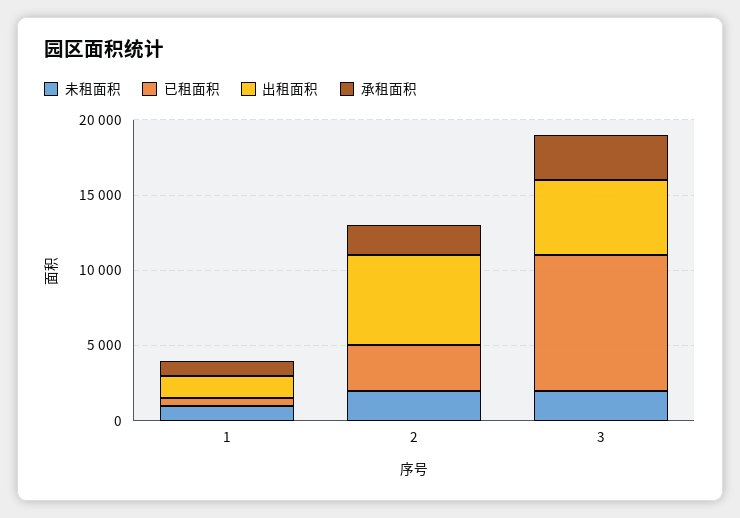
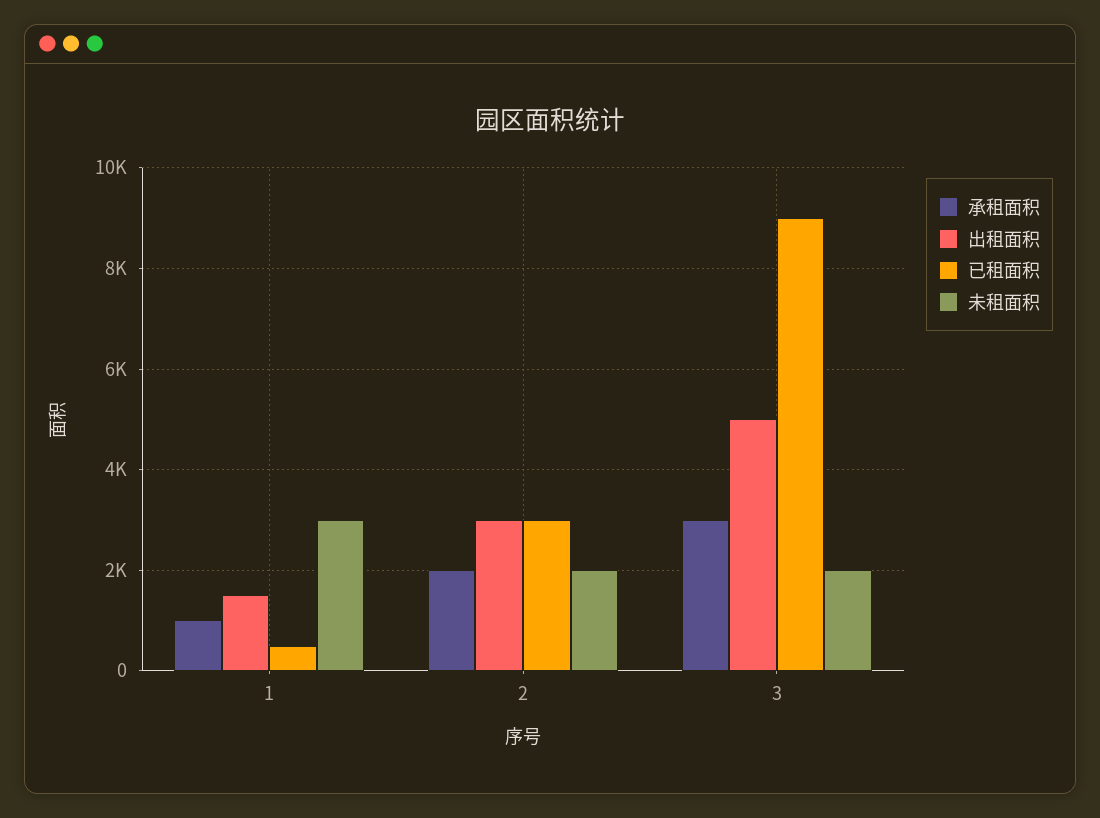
  {
    "未租面积": {
-     "1": 1000,
+     "1": 3000,
      "2": 2000,
      "3": 2000
    },
    "已租面积": {
      "1": 600,
      "2": 3000,
      "3": 9000
    },
    "出租面积": {
      "1": 1600,
-     "2": 6000,
+     "2": 3000,
      "3": 5000
    },
    "承租面积": {
      "1": 1000,
      "2": 2000,
      "3": 3000
    }
  }

